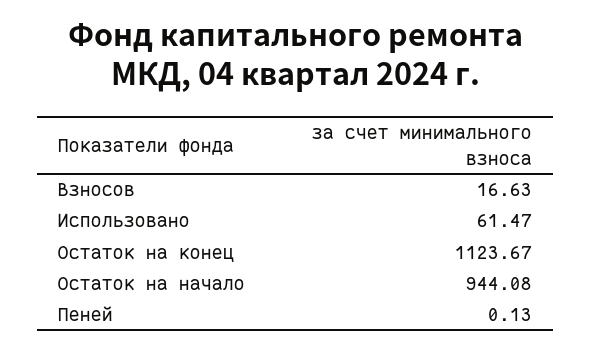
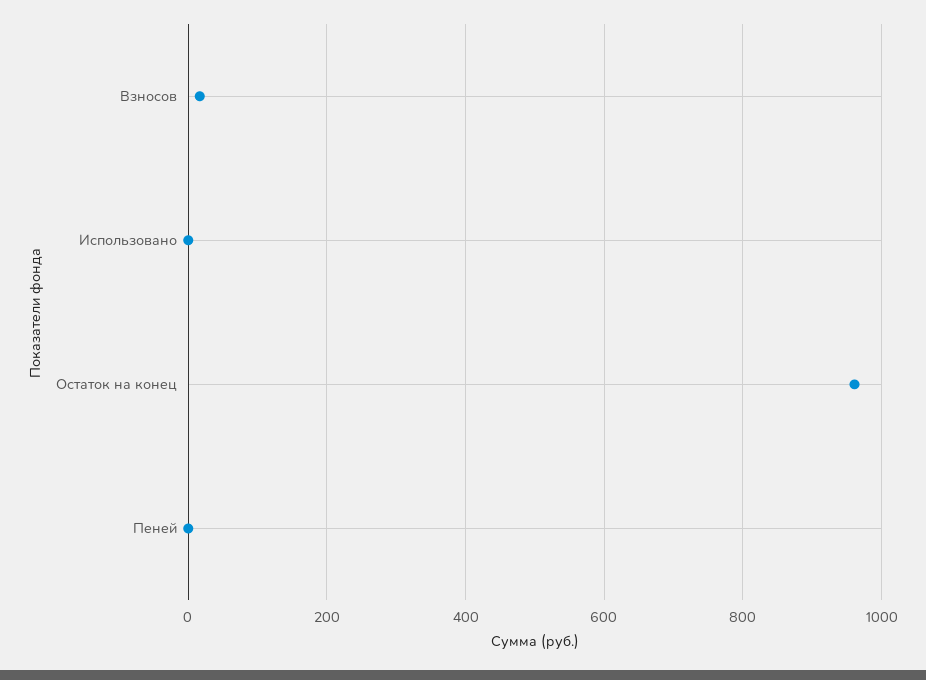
  {
    "Взносов": 16.63,
-   "Использовано": 61.47,
+   "Использовано": 0,
-   "Остаток на конец": 1123.67,
+   "Остаток на конец": 960,
-   "Остаток на начало": 944.08,
    "Пеней": 0.13
  }

